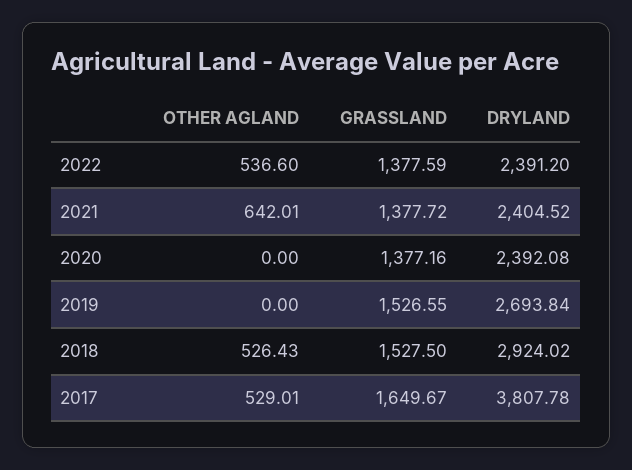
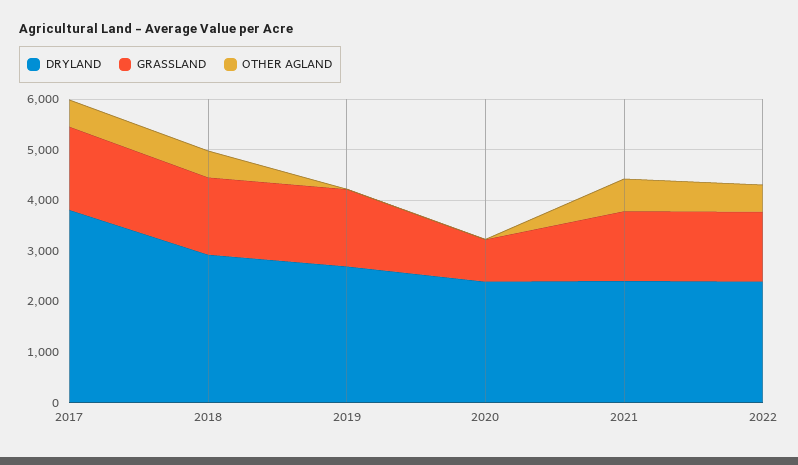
  {
    "OTHER AGLAND": {
      "2022": 536.6,
      "2021": 642.01,
      "2020": 0,
      "2019": 0,
      "2018": 526.43,
      "2017": 529.01
    },
    "GRASSLAND": {
      "2022": 1377.59,
      "2021": 1377.72,
-     "2020": 1377.16,
+     "2020": 800,
      "2019": 1526.55,
      "2018": 1527.5,
      "2017": 1649.67
    },
    "DRYLAND": {
      "2022": 2391.2,
      "2021": 2404.52,
      "2020": 2392.08,
      "2019": 2693.84,
      "2018": 2924.02,
      "2017": 3807.78
    }
  }

